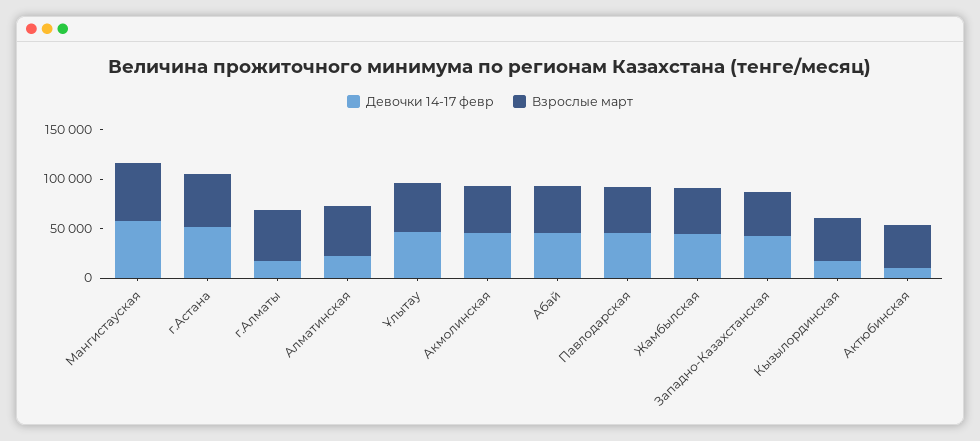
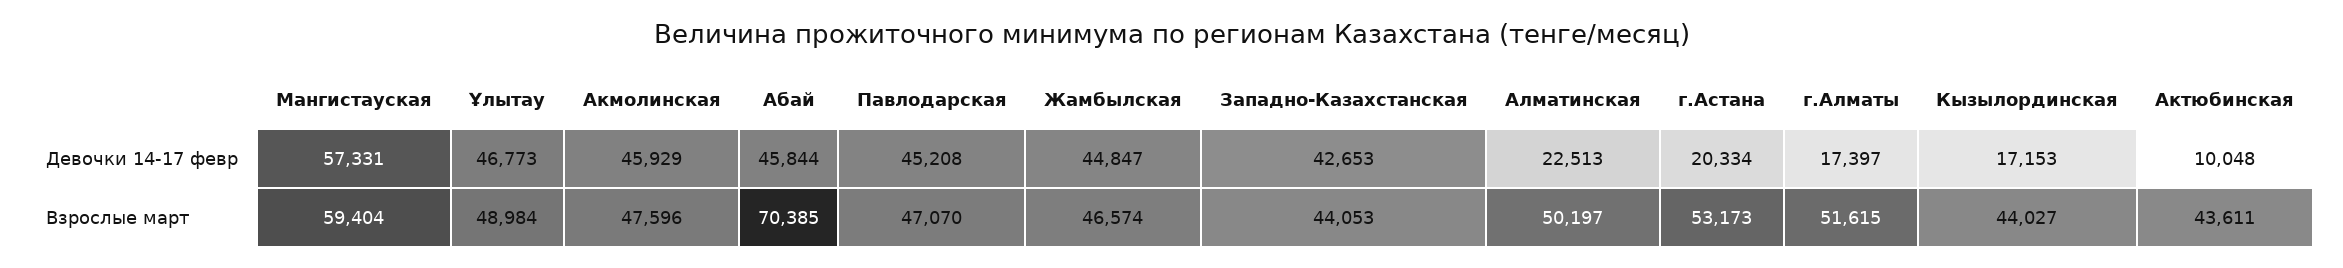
  {
    "Девочки 14-17 февр": {
      "Мангистауская": 57331,
-     "г.Астана": 50000,
+     "г.Астана": 20334,
      "г.Алматы": 17397,
      "Алматинская": 22513,
      "Ұлытау": 46773,
      "Акмолинская": 45929,
      "Абай": 45844,
      "Павлодарская": 45208,
      "Жамбылская": 44847,
      "Западно-Казахстанская": 42653,
      "Кызылординская": 17153,
      "Актюбинская": 10048
    },
    "Взрослые март": {
      "Мангистауская": 59404,
      "г.Астана": 53173,
      "г.Алматы": 51615,
      "Алматинская": 50197,
      "Ұлытау": 48984,
      "Акмолинская": 47596,
-     "Абай": 50000,
+     "Абай": 70385,
      "Павлодарская": 47070,
      "Жамбылская": 46574,
      "Западно-Казахстанская": 44053,
      "Кызылординская": 44027,
      "Актюбинская": 43611
    }
  }

